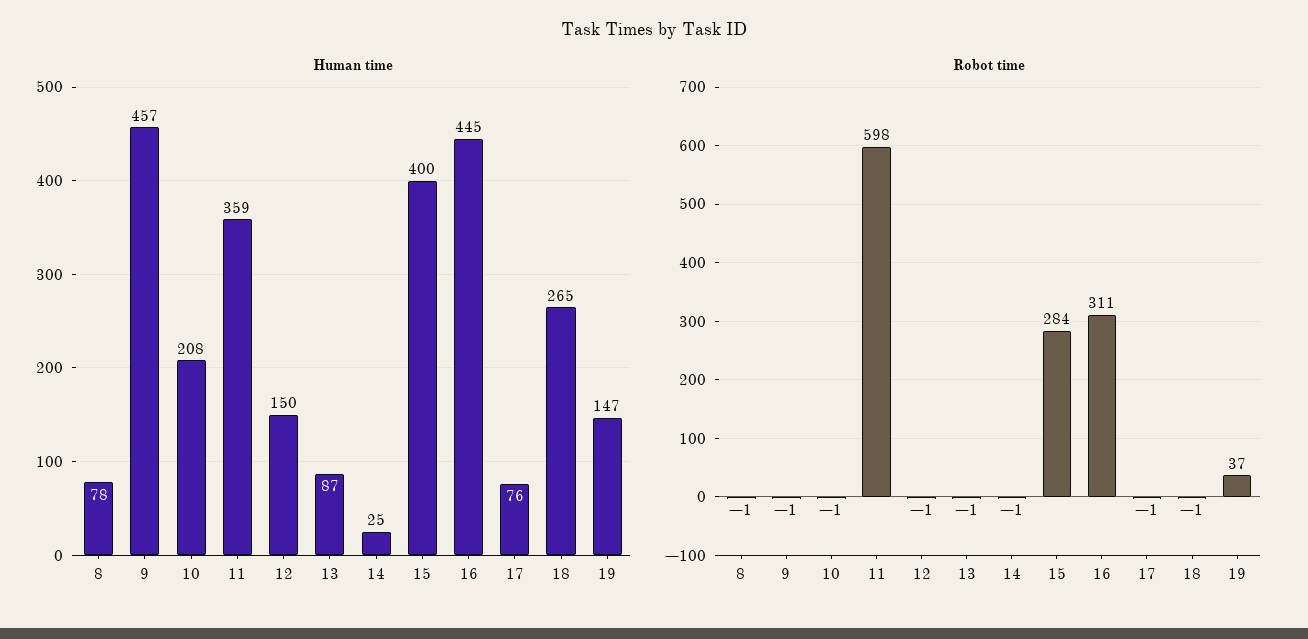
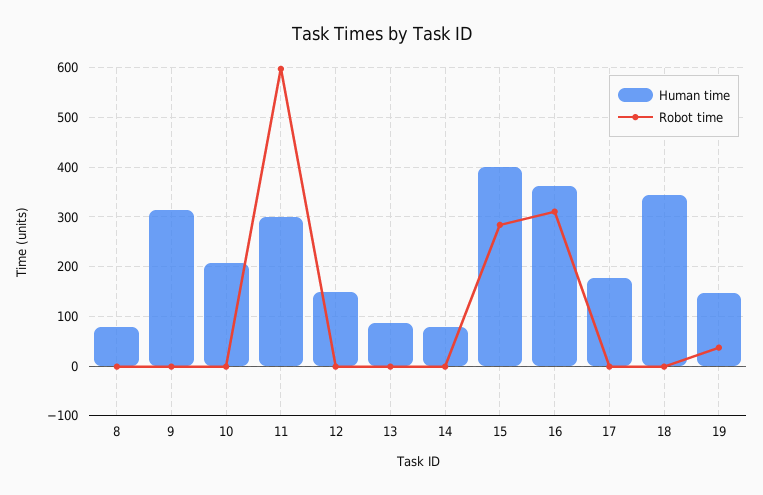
  {
    "Human time": {
      "8": 78,
-     "9": 457,
+     "9": 320,
      "10": 208,
-     "11": 359,
+     "11": 300,
      "12": 150,
      "13": 87,
-     "14": 25,
+     "14": 80,
      "15": 400,
-     "16": 445,
+     "16": 360,
-     "17": 76,
+     "17": 180,
-     "18": 265,
+     "18": 340,
      "19": 147
    },
    "Robot time": {
      "8": -1,
      "9": -1,
      "10": -1,
      "11": 598,
      "12": -1,
      "13": -1,
      "14": -1,
      "15": 284,
      "16": 311,
      "17": -1,
      "18": -1,
      "19": 37
    }
  }

